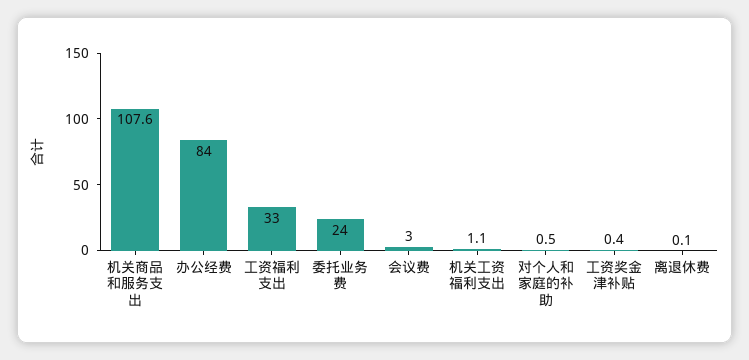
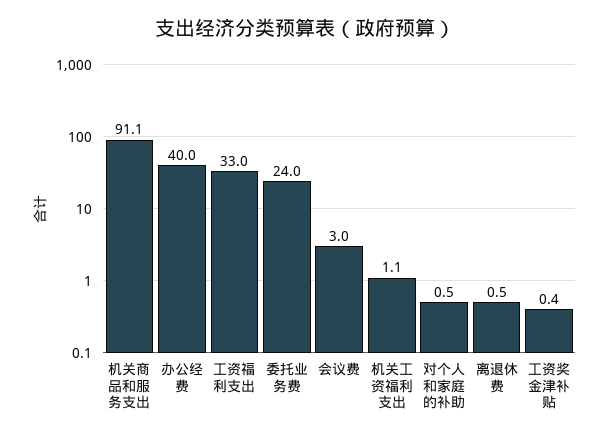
  {
-   "机关商品和服务支出": 107.6,
+   "机关商品和服务支出": 91.1,
-   "办公经费": 84,
+   "办公经费": 40,
    "工资福利支出": 33,
    "委托业务费": 24,
    "会议费": 3,
    "机关工资福利支出": 1.1,
    "对个人和家庭的补助": 0.5,
    "工资奖金津补贴": 0.4,
-   "离退休费": 0.1
+   "离退休费": 0.5
  }

